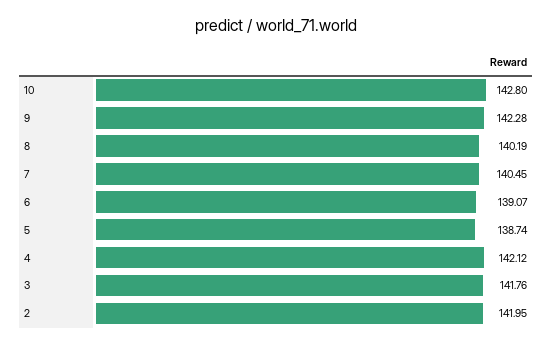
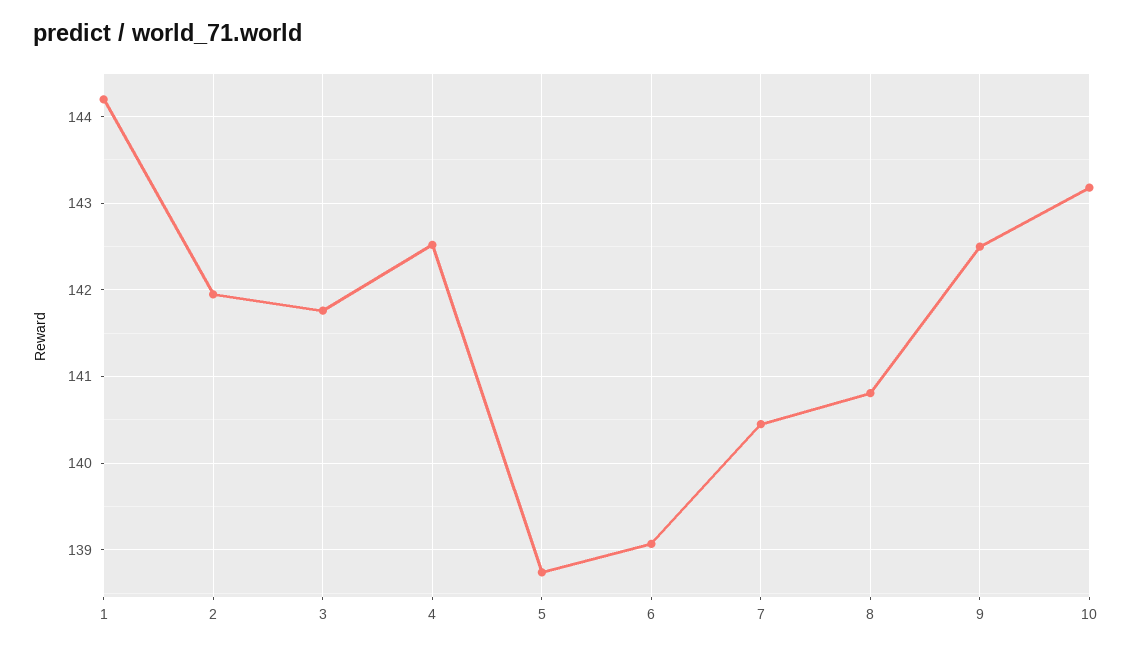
  {
-   "10": 142.8,
+   "10": 143.2,
-   "9": 142.28,
+   "9": 142.5,
-   "8": 140.19,
+   "8": 140.8,
    "7": 140.45,
    "6": 139.07,
    "5": 138.74,
-   "4": 142.12,
+   "4": 142.5,
    "3": 141.76,
-   "2": 141.95
+   "2": 141.95,
+   "1": 144.2
  }

